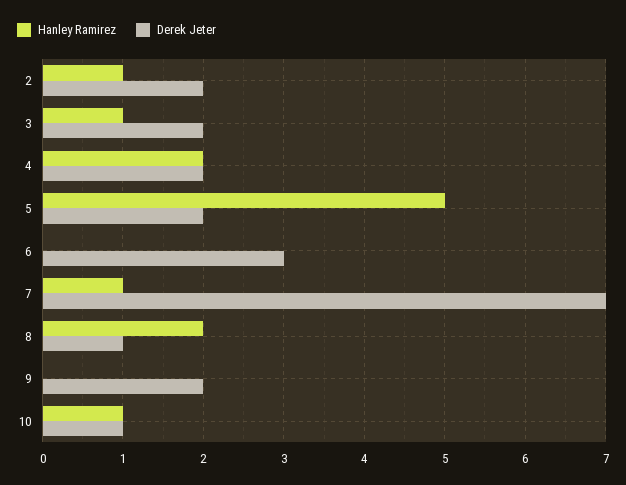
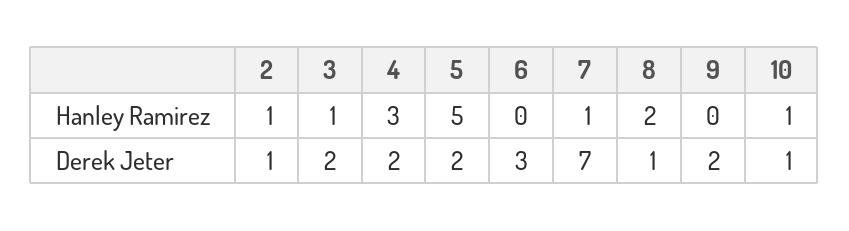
  {
    "Hanley Ramirez": {
      "2": 1,
      "3": 1,
-     "4": 2,
+     "4": 3,
      "5": 5,
      "6": 0,
      "7": 1,
      "8": 2,
      "9": 0,
      "10": 1
    },
    "Derek Jeter": {
-     "2": 2,
+     "2": 1,
      "3": 2,
      "4": 2,
      "5": 2,
      "6": 3,
      "7": 7,
      "8": 1,
      "9": 2,
      "10": 1
    }
  }

